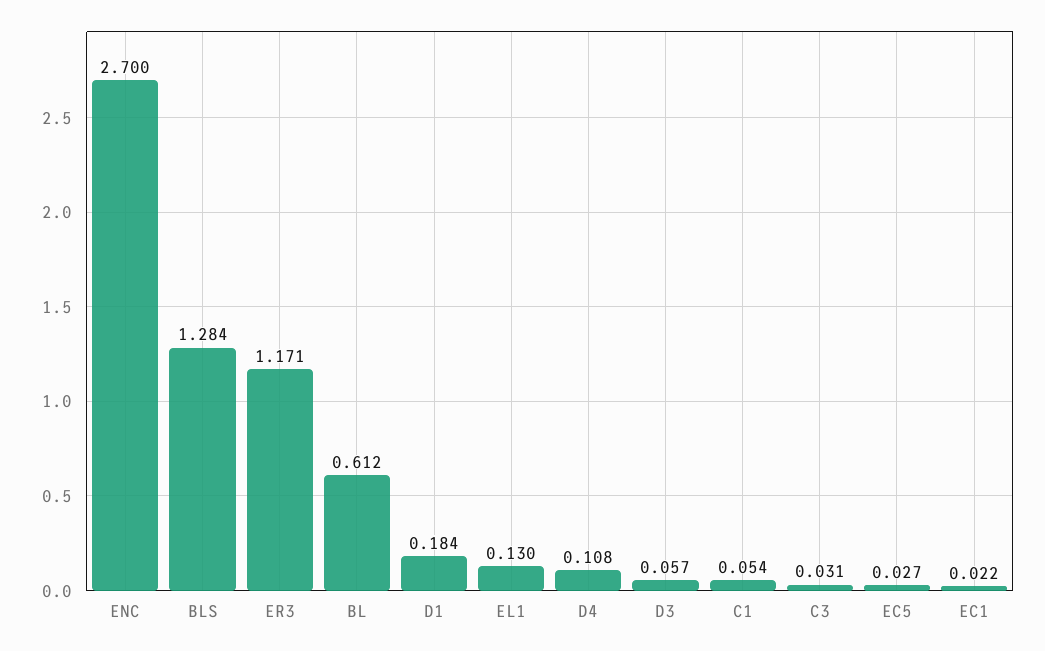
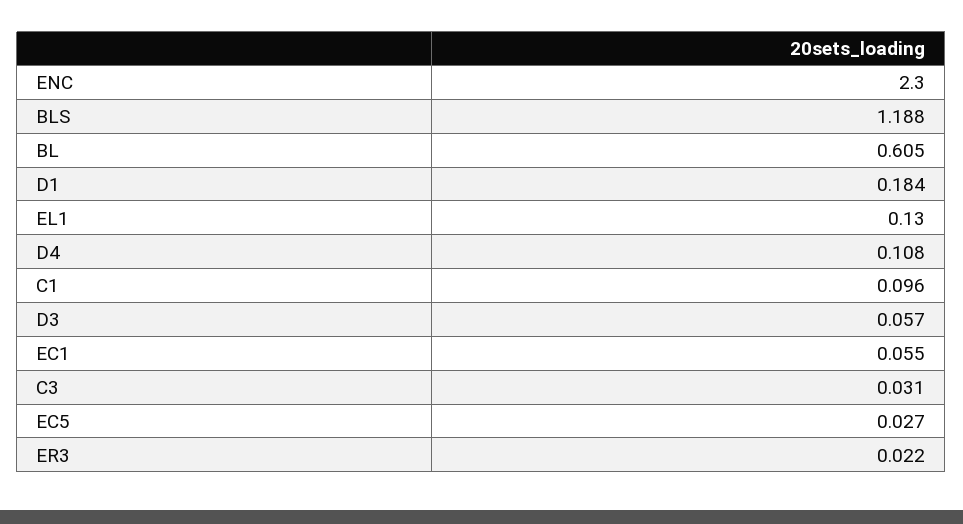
  {
-   "ENC": 2.7,
+   "ENC": 2.3,
-   "BLS": 1.284,
+   "BLS": 1.188,
-   "ER3": 1.171,
+   "ER3": 0.022,
-   "BL": 0.612,
+   "BL": 0.605,
    "D1": 0.184,
    "EL1": 0.13,
    "D4": 0.108,
    "D3": 0.057,
-   "C1": 0.054,
+   "C1": 0.096,
    "C3": 0.031,
    "EC5": 0.027,
-   "EC1": 0.022
+   "EC1": 0.055
  }

